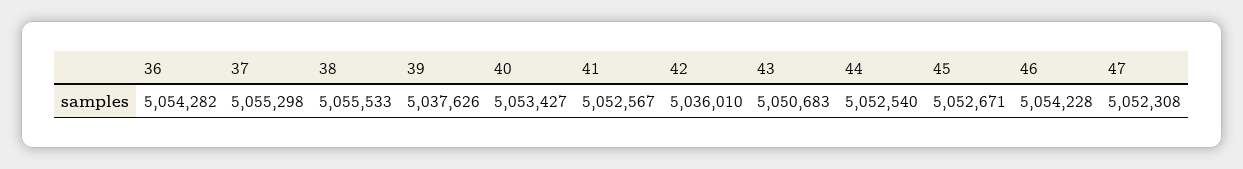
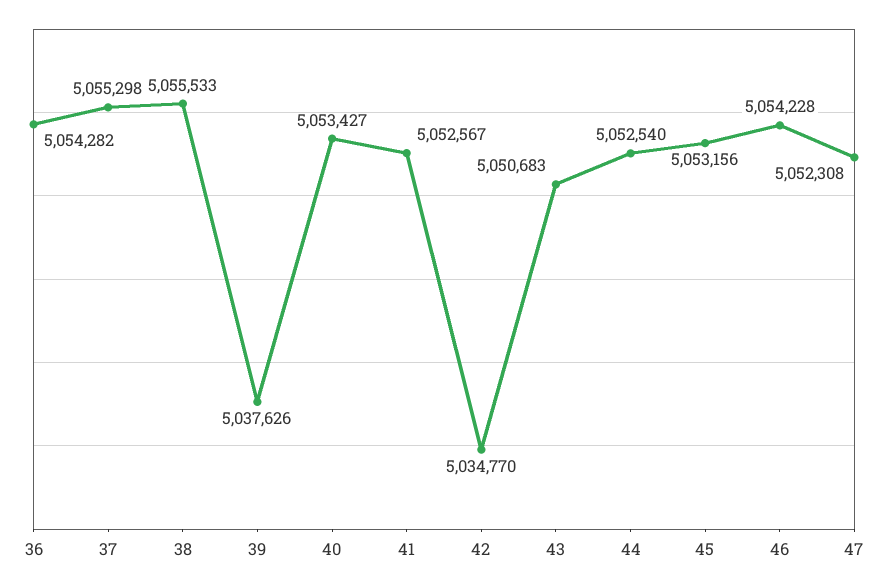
  {
    "36": 5054282,
    "37": 5055298,
    "38": 5055533,
    "39": 5037626,
    "40": 5053427,
    "41": 5052567,
-   "42": 5036010,
+   "42": 5034770,
    "43": 5050683,
    "44": 5052540,
-   "45": 5052671,
+   "45": 5053156,
    "46": 5054228,
    "47": 5052308
  }

